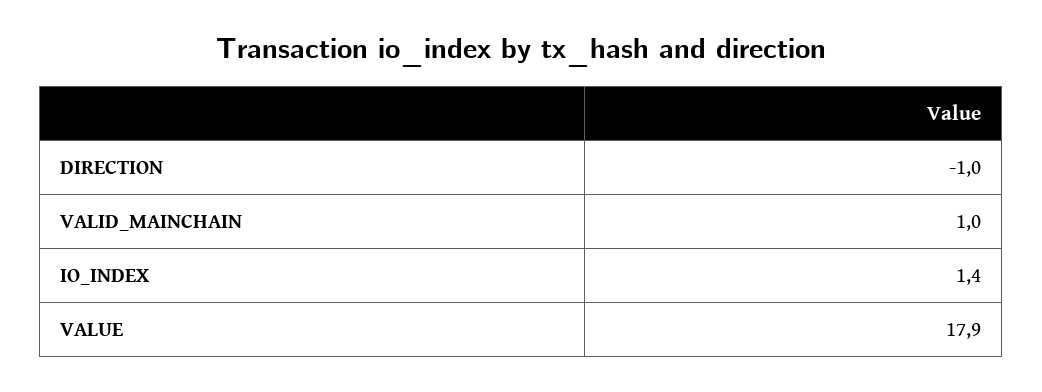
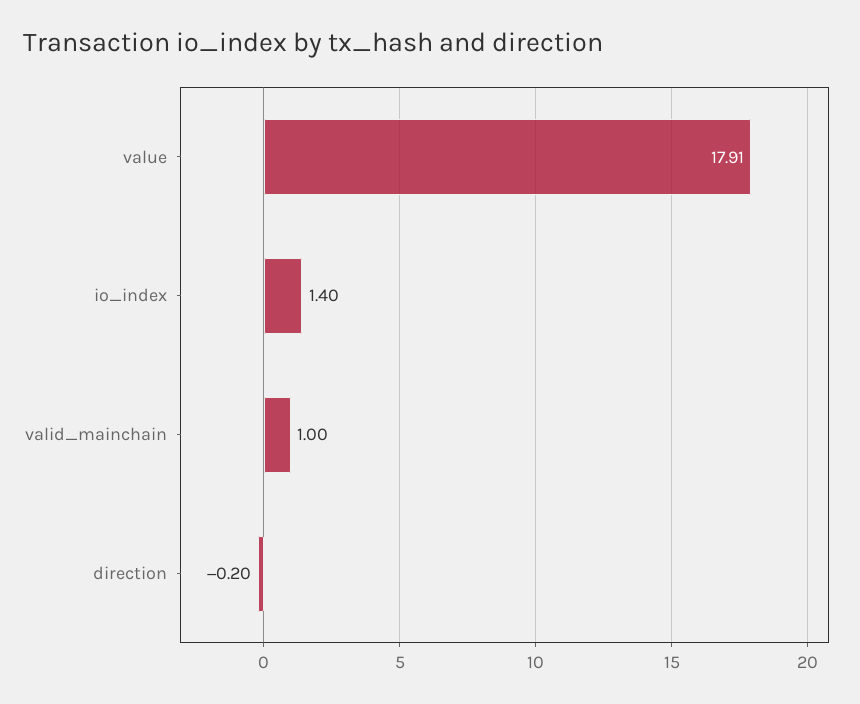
  {
-   "DIRECTION": -1,
+   "DIRECTION": -0.2,
    "VALID_MAINCHAIN": 1,
    "IO_INDEX": 1.4,
    "VALUE": 17.91
  }

